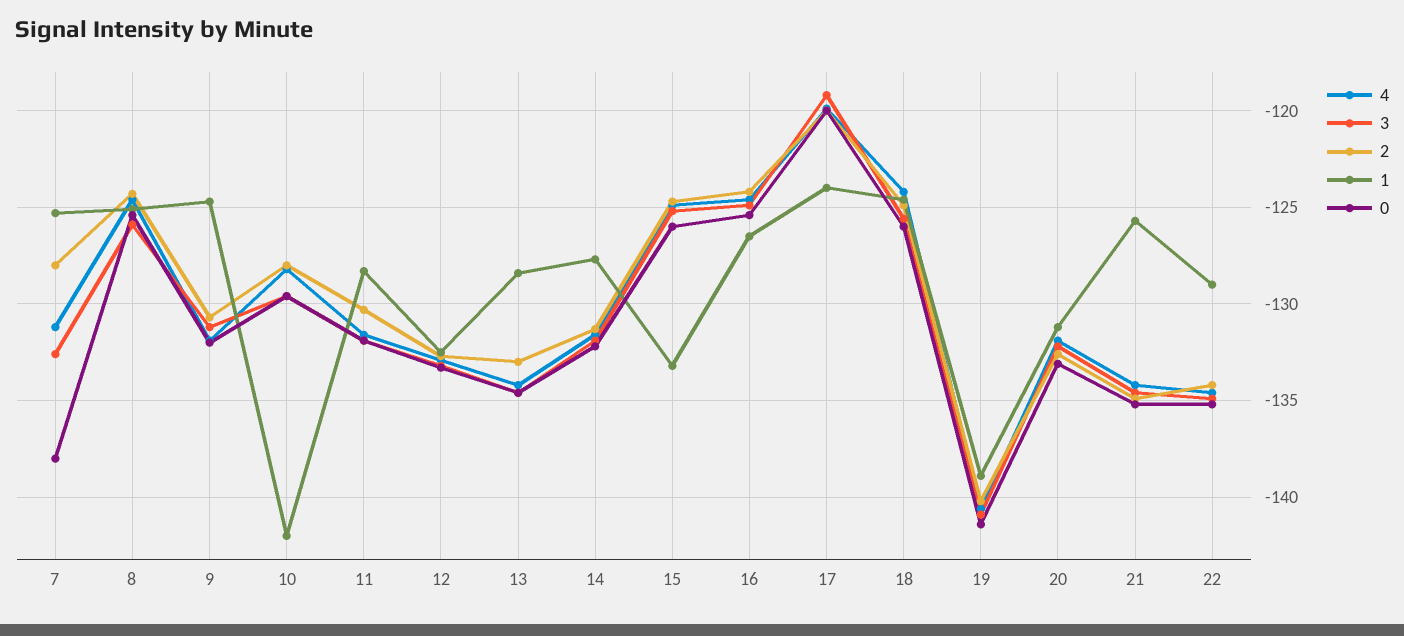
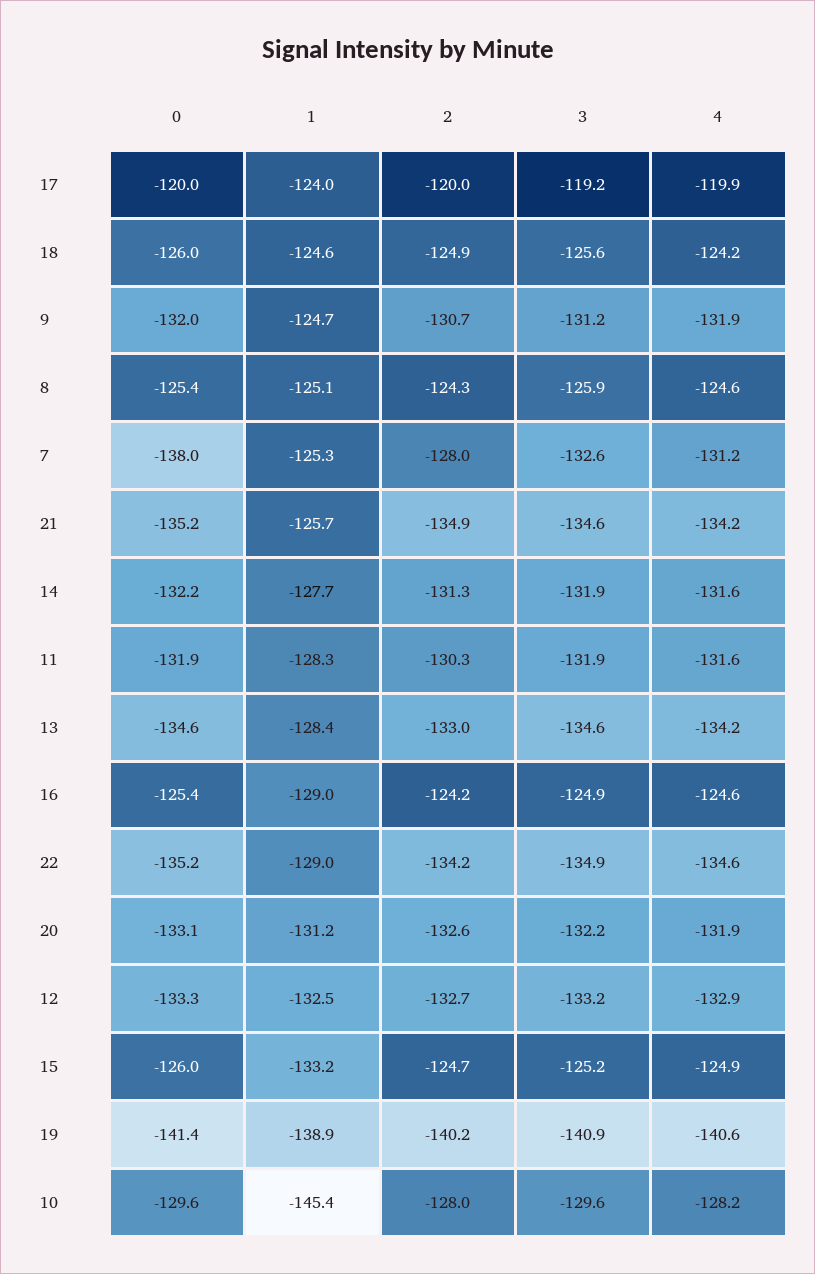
  {
    "4": {
      "7": -131.2,
      "8": -124.6,
      "9": -131.9,
      "10": -128.2,
      "11": -131.6,
      "12": -132.9,
      "13": -134.2,
      "14": -131.6,
      "15": -124.9,
      "16": -124.6,
      "17": -119.9,
      "18": -124.2,
      "19": -140.6,
      "20": -131.9,
      "21": -134.2,
      "22": -134.6
    },
    "3": {
      "7": -132.6,
      "8": -125.9,
      "9": -131.2,
      "10": -129.6,
      "11": -131.9,
      "12": -133.2,
      "13": -134.6,
      "14": -131.9,
      "15": -125.2,
      "16": -124.9,
      "17": -119.2,
      "18": -125.6,
      "19": -140.9,
      "20": -132.2,
      "21": -134.6,
      "22": -134.9
    },
    "2": {
      "7": -128,
      "8": -124.3,
      "9": -130.7,
      "10": -128,
      "11": -130.3,
      "12": -132.7,
      "13": -133,
      "14": -131.3,
      "15": -124.7,
      "16": -124.2,
      "17": -120,
      "18": -124.9,
      "19": -140.2,
      "20": -132.6,
      "21": -134.9,
      "22": -134.2
    },
    "1": {
      "7": -125.3,
      "8": -125.1,
      "9": -124.7,
-     "10": -142,
+     "10": -145.4,
      "11": -128.3,
      "12": -132.5,
      "13": -128.4,
      "14": -127.7,
      "15": -133.2,
-     "16": -126.5,
+     "16": -129,
      "17": -124,
      "18": -124.6,
      "19": -138.9,
      "20": -131.2,
      "21": -125.7,
      "22": -129
    },
    "0": {
      "7": -138,
      "8": -125.4,
      "9": -132,
      "10": -129.6,
      "11": -131.9,
      "12": -133.3,
      "13": -134.6,
      "14": -132.2,
      "15": -126,
      "16": -125.4,
      "17": -120,
      "18": -126,
      "19": -141.4,
      "20": -133.1,
      "21": -135.2,
      "22": -135.2
    }
  }

